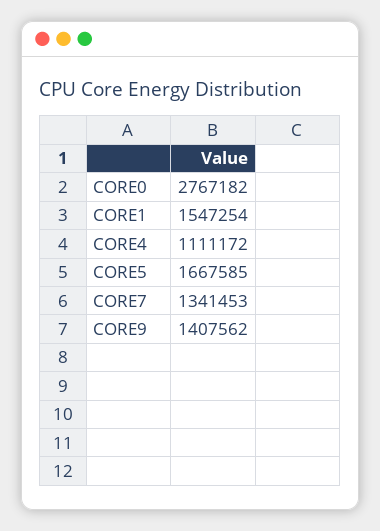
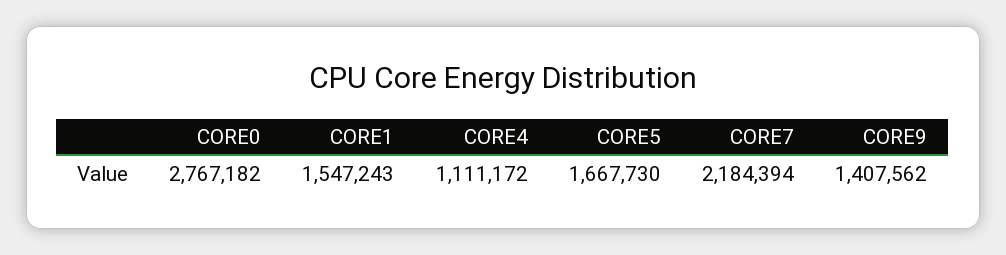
  {
    "CORE0": 2767182,
-   "CORE1": 1547254,
+   "CORE1": 1547243,
    "CORE4": 1111172,
-   "CORE5": 1667585,
+   "CORE5": 1667730,
-   "CORE7": 1341453,
+   "CORE7": 2184394,
    "CORE9": 1407562
  }

